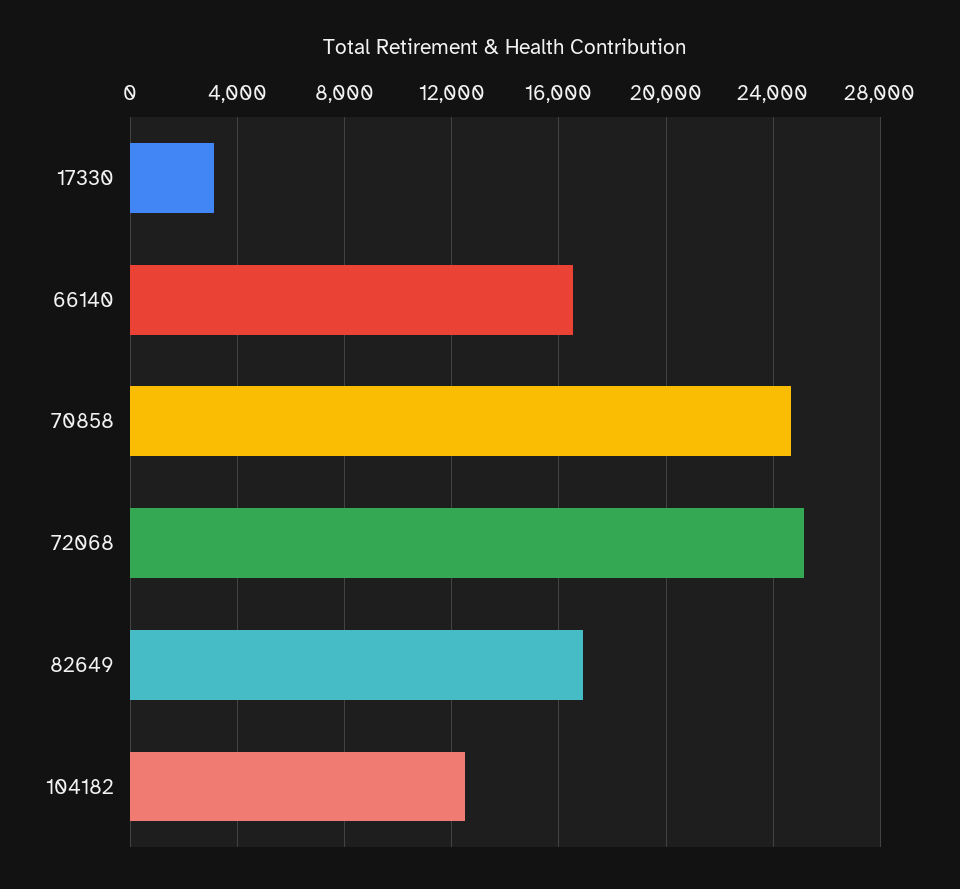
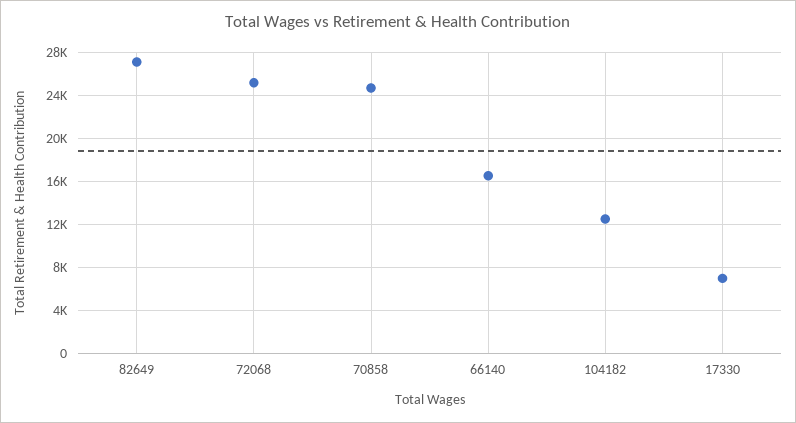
  {
-   "17330": 3000,
+   "17330": 7000,
    "66140": 16500,
    "70858": 24500,
    "72068": 25000,
-   "82649": 17000,
+   "82649": 27000,
    "104182": 12500
  }

